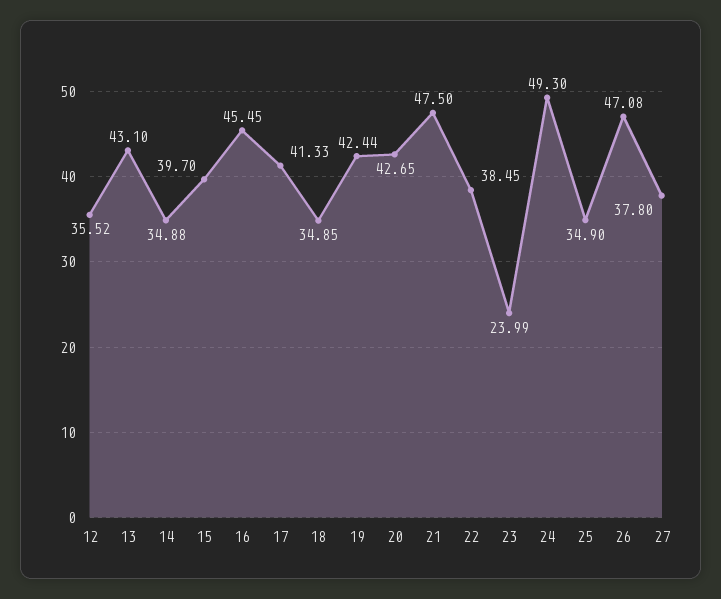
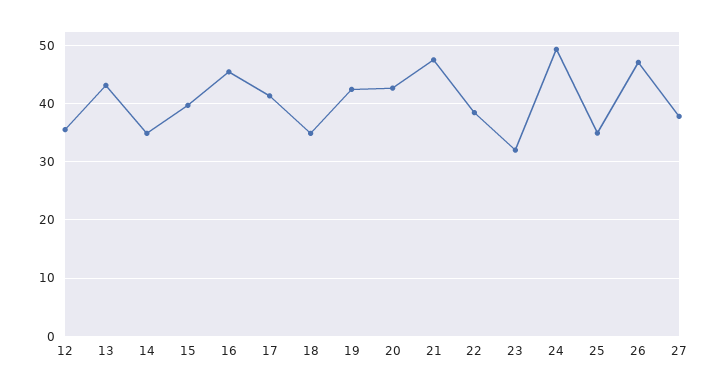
  {
    "12": 35.52,
    "13": 43.1,
    "14": 34.88,
    "15": 39.7,
    "16": 45.45,
    "17": 41.33,
    "18": 34.85,
    "19": 42.44,
    "20": 42.65,
    "21": 47.5,
    "22": 38.45,
-   "23": 23.99,
+   "23": 32,
    "24": 49.3,
    "25": 34.9,
    "26": 47.08,
    "27": 37.8
  }

